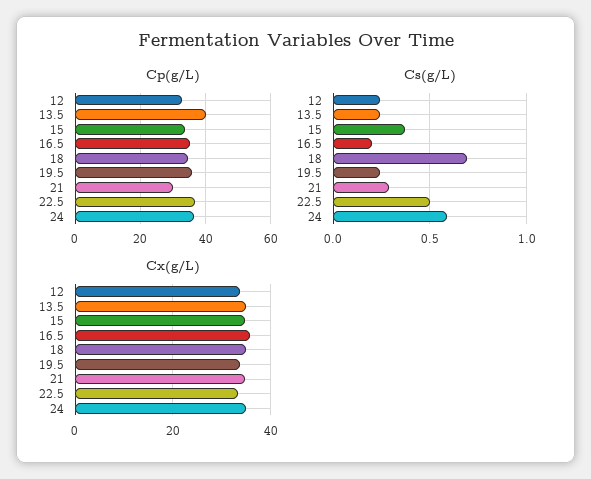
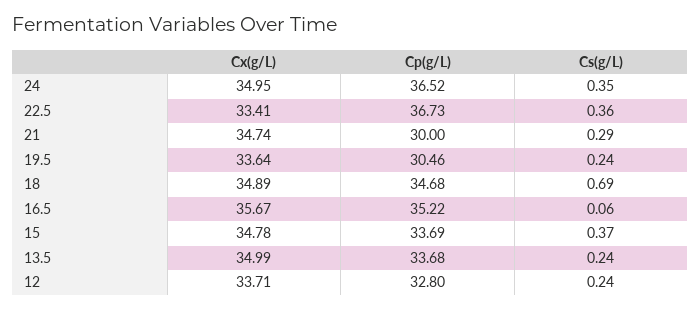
  {
    "Cp(g/L)": {
      "12": 32.8,
-     "13.5": 40,
+     "13.5": 33.68,
      "15": 33.69,
      "16.5": 35.22,
      "18": 34.68,
-     "19.5": 36,
+     "19.5": 30.46,
      "21": 30,
      "22.5": 36.73,
      "24": 36.52
    },
    "Cs(g/L)": {
      "12": 0.24,
      "13.5": 0.24,
      "15": 0.37,
-     "16.5": 0.2,
+     "16.5": 0.06,
      "18": 0.69,
      "19.5": 0.24,
      "21": 0.29,
-     "22.5": 0.5,
+     "22.5": 0.36,
-     "24": 0.6
+     "24": 0.35
    },
    "Cx(g/L)": {
      "12": 33.71,
      "13.5": 34.99,
      "15": 34.78,
      "16.5": 35.67,
      "18": 34.89,
      "19.5": 33.64,
      "21": 34.74,
      "22.5": 33.41,
      "24": 34.95
    }
  }

